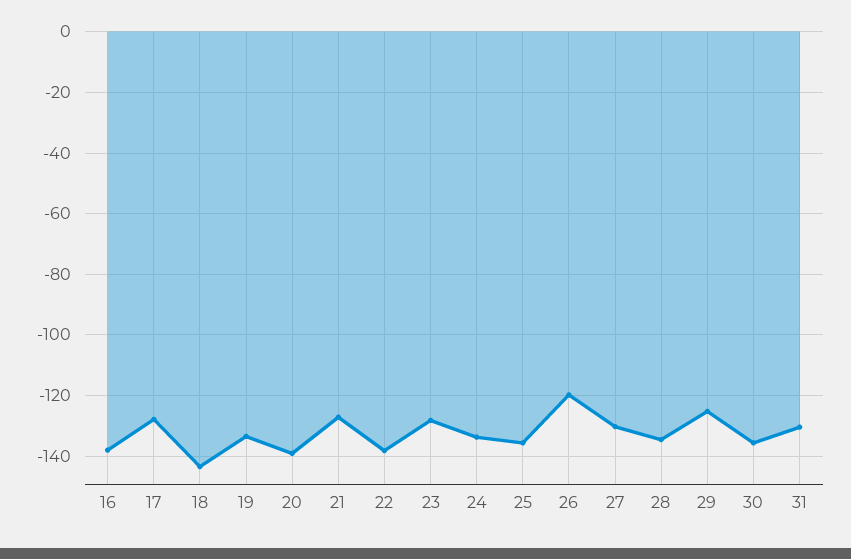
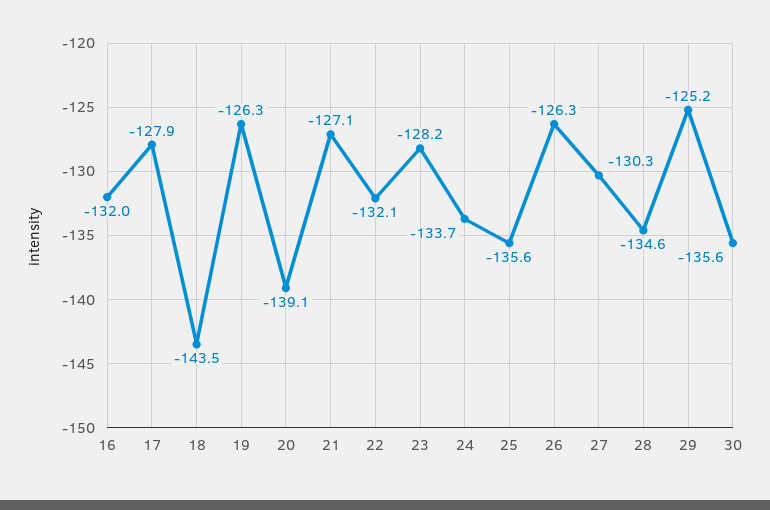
  {
-   "16": -138,
+   "16": -132,
    "17": -127.9,
    "18": -143.5,
-   "19": -134,
+   "19": -126.3,
    "20": -139.1,
    "21": -127.1,
-   "22": -138,
+   "22": -132.1,
    "23": -128.2,
    "24": -133.7,
    "25": -135.6,
-   "26": -120,
+   "26": -126.3,
    "27": -130.3,
    "28": -134.6,
    "29": -125.2,
-   "30": -135.6,
+   "30": -135.6
-   "31": -130
  }

